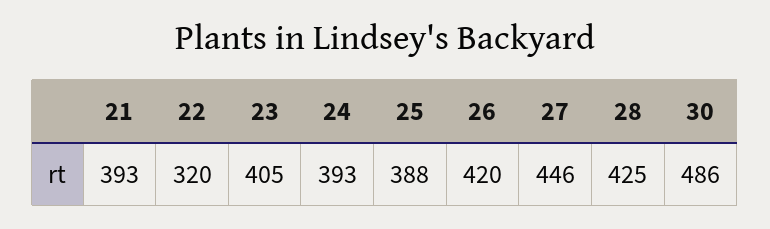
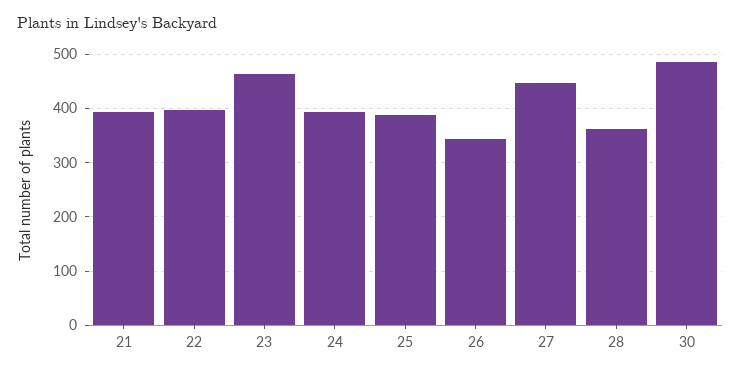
  {
    "21": 393,
-   "22": 320,
+   "22": 400,
-   "23": 405,
+   "23": 460,
    "24": 393,
    "25": 388,
-   "26": 420,
+   "26": 340,
    "27": 446,
-   "28": 425,
+   "28": 360,
    "30": 486
  }

